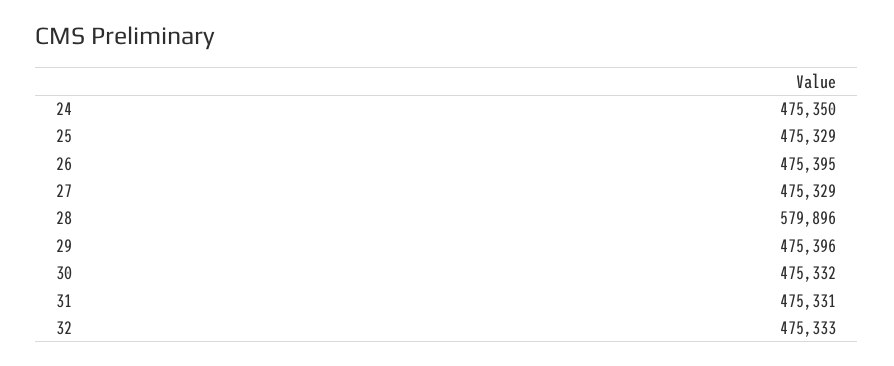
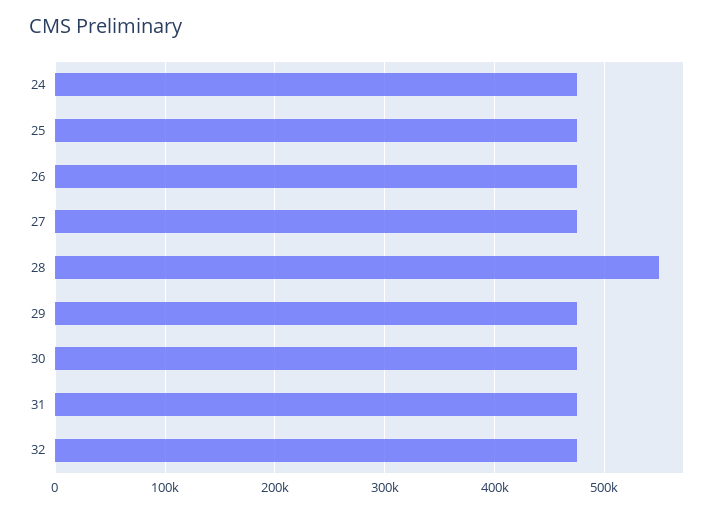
  {
    "24": 475350,
    "25": 475329,
    "26": 475395,
    "27": 475329,
-   "28": 579896,
+   "28": 550000,
    "29": 475396,
    "30": 475332,
    "31": 475331,
    "32": 475333
  }

